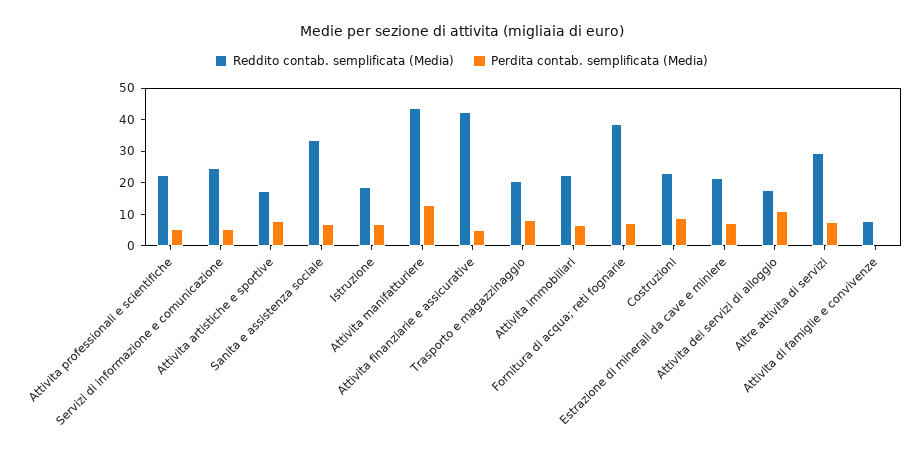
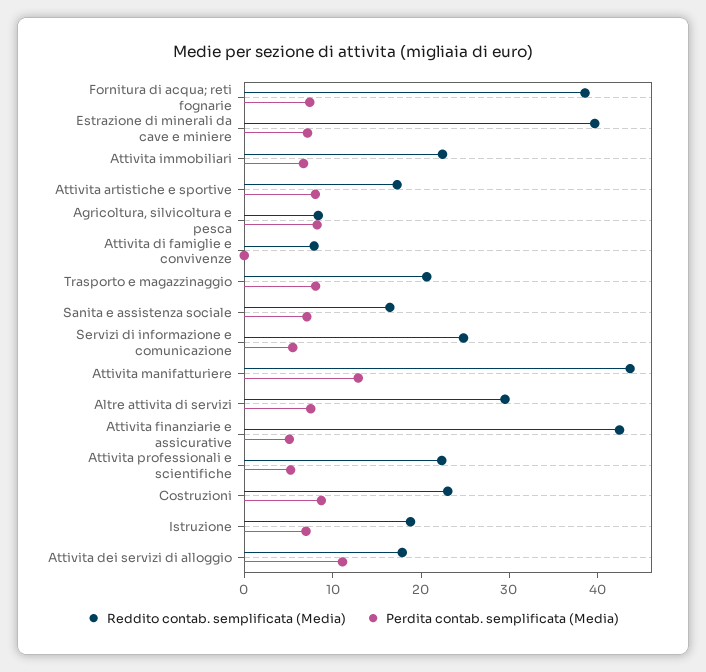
  {
    "Reddito contab. semplificata (Media)": {
      "Attivita professionali e scientifiche": 22,
      "Servizi di informazione e comunicazione": 24,
      "Attivita artistiche e sportive": 18,
-     "Sanita e assistenza sociale": 35,
+     "Sanita e assistenza sociale": 16,
      "Istruzione": 18,
      "Attivita manifatturiere": 44,
      "Attivita finanziarie e assicurative": 42,
      "Trasporto e magazzinaggio": 20,
      "Attivita immobiliari": 22,
      "Fornitura di acqua; reti fognarie": 38,
      "Costruzioni": 24,
-     "Estrazione di minerali da cave e miniere": 20,
+     "Estrazione di minerali da cave e miniere": 40,
      "Attivita dei servizi di alloggio": 18,
      "Altre attivita di servizi": 30,
-     "Attivita di famiglie e convivenze": 8
+     "Attivita di famiglie e convivenze": 8,
+     "Agricoltura, silvicoltura e pesca": 8
    },
    "Perdita contab. semplificata (Media)": {
      "Attivita professionali e scientifiche": 6,
      "Servizi di informazione e comunicazione": 6,
      "Attivita artistiche e sportive": 8,
      "Sanita e assistenza sociale": 8,
      "Istruzione": 6,
      "Attivita manifatturiere": 12,
      "Attivita finanziarie e assicurative": 6,
      "Trasporto e magazzinaggio": 8,
      "Attivita immobiliari": 6,
      "Fornitura di acqua; reti fognarie": 8,
      "Costruzioni": 8,
      "Estrazione di minerali da cave e miniere": 8,
      "Attivita dei servizi di alloggio": 12,
      "Altre attivita di servizi": 8,
-     "Attivita di famiglie e convivenze": 0
+     "Attivita di famiglie e convivenze": 0,
+     "Agricoltura, silvicoltura e pesca": 8
    }
  }

